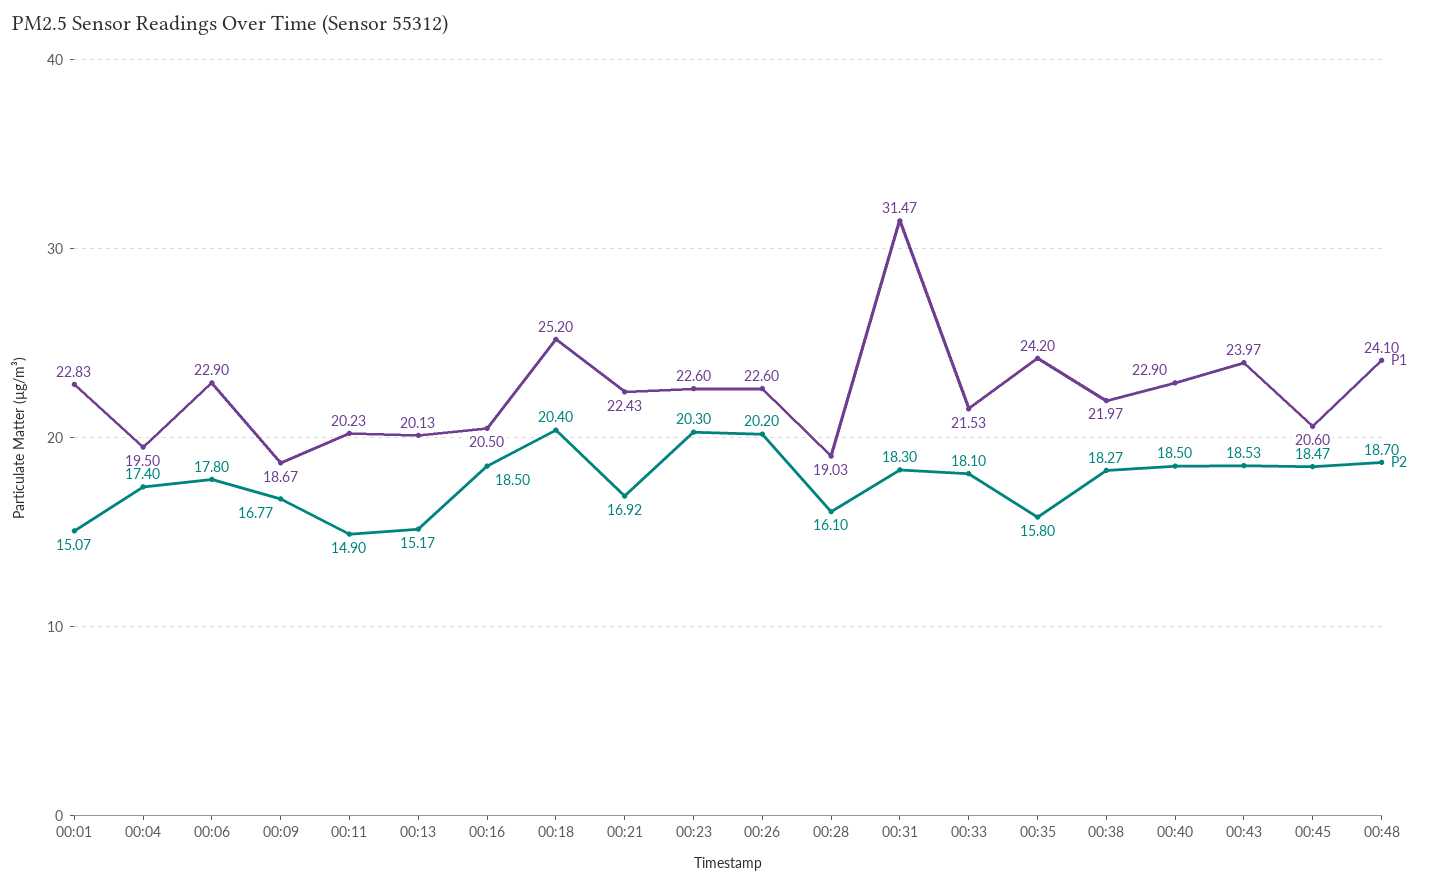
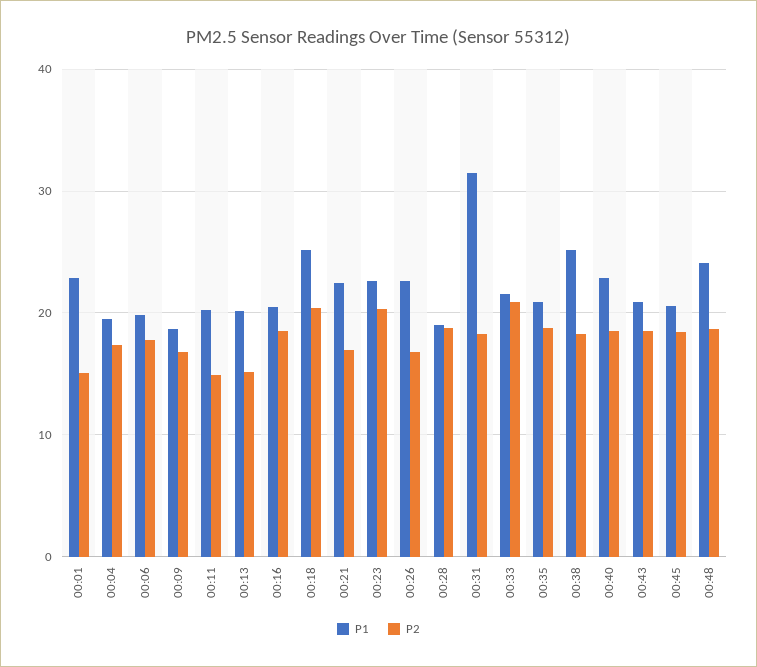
  {
    "P1": {
      "00:01": 22.83,
      "00:04": 19.5,
-     "00:06": 22.9,
+     "00:06": 20,
      "00:09": 18.67,
      "00:11": 20.23,
      "00:13": 20.13,
      "00:16": 20.5,
      "00:18": 25.2,
      "00:21": 22.43,
      "00:23": 22.6,
      "00:26": 22.6,
      "00:28": 19.03,
      "00:31": 31.47,
      "00:33": 21.53,
-     "00:35": 24.2,
+     "00:35": 21,
-     "00:38": 21.97,
+     "00:38": 25,
      "00:40": 22.9,
-     "00:43": 23.97,
+     "00:43": 21,
      "00:45": 20.6,
      "00:48": 24.1
    },
    "P2": {
      "00:01": 15.07,
      "00:04": 17.4,
      "00:06": 17.8,
      "00:09": 16.77,
      "00:11": 14.9,
      "00:13": 15.17,
      "00:16": 18.5,
      "00:18": 20.4,
      "00:21": 16.92,
      "00:23": 20.3,
-     "00:26": 20.2,
+     "00:26": 17,
-     "00:28": 16.1,
+     "00:28": 19,
      "00:31": 18.3,
-     "00:33": 18.1,
+     "00:33": 21,
-     "00:35": 15.8,
+     "00:35": 19,
      "00:38": 18.27,
      "00:40": 18.5,
      "00:43": 18.53,
      "00:45": 18.47,
      "00:48": 18.7
    }
  }

